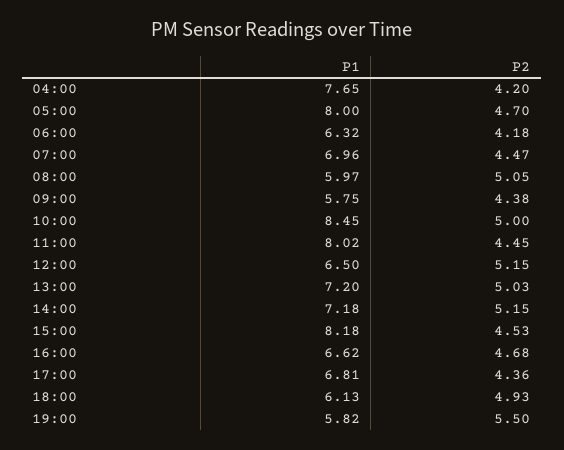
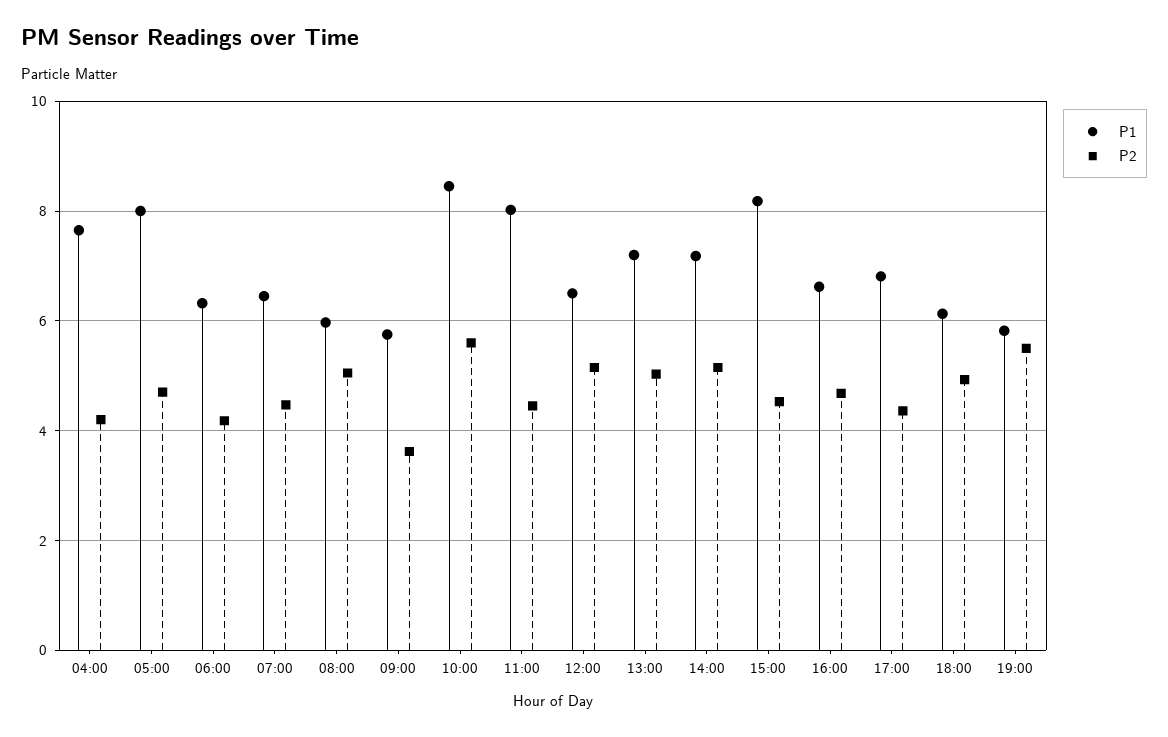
  {
    "P1": {
      "04:00": 7.65,
      "05:00": 8,
      "06:00": 6.32,
-     "07:00": 6.96,
+     "07:00": 6.4,
      "08:00": 5.97,
      "09:00": 5.75,
      "10:00": 8.45,
      "11:00": 8.02,
      "12:00": 6.5,
      "13:00": 7.2,
      "14:00": 7.18,
      "15:00": 8.18,
      "16:00": 6.62,
      "17:00": 6.81,
      "18:00": 6.13,
      "19:00": 5.82
    },
    "P2": {
      "04:00": 4.2,
      "05:00": 4.7,
      "06:00": 4.18,
      "07:00": 4.47,
      "08:00": 5.05,
-     "09:00": 4.38,
+     "09:00": 3.6,
-     "10:00": 5,
+     "10:00": 5.6,
      "11:00": 4.45,
      "12:00": 5.15,
      "13:00": 5.03,
      "14:00": 5.15,
      "15:00": 4.53,
      "16:00": 4.68,
      "17:00": 4.36,
      "18:00": 4.93,
      "19:00": 5.5
    }
  }

